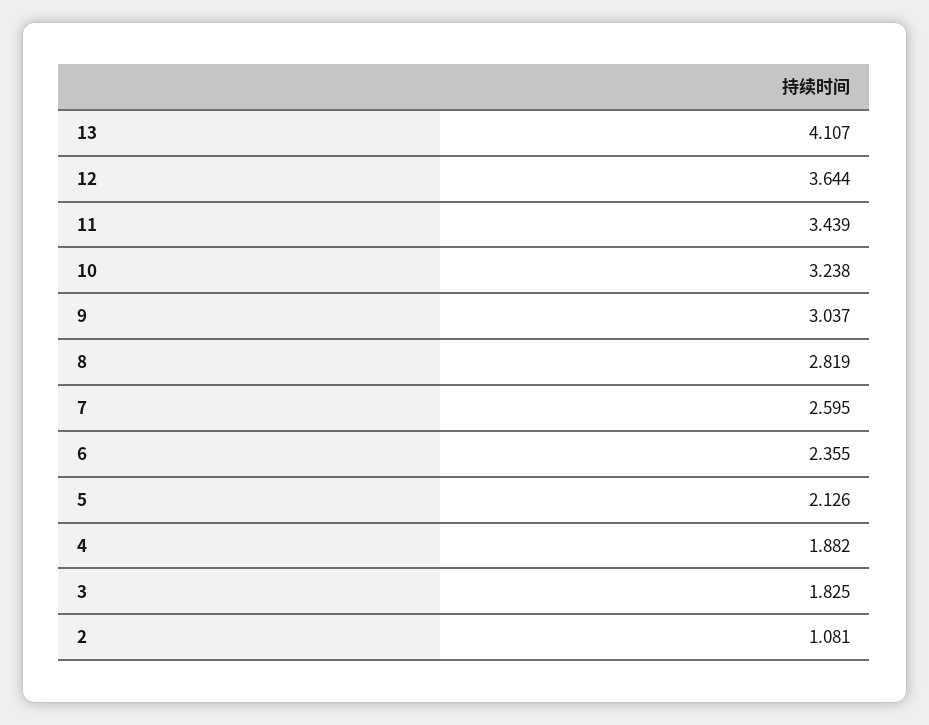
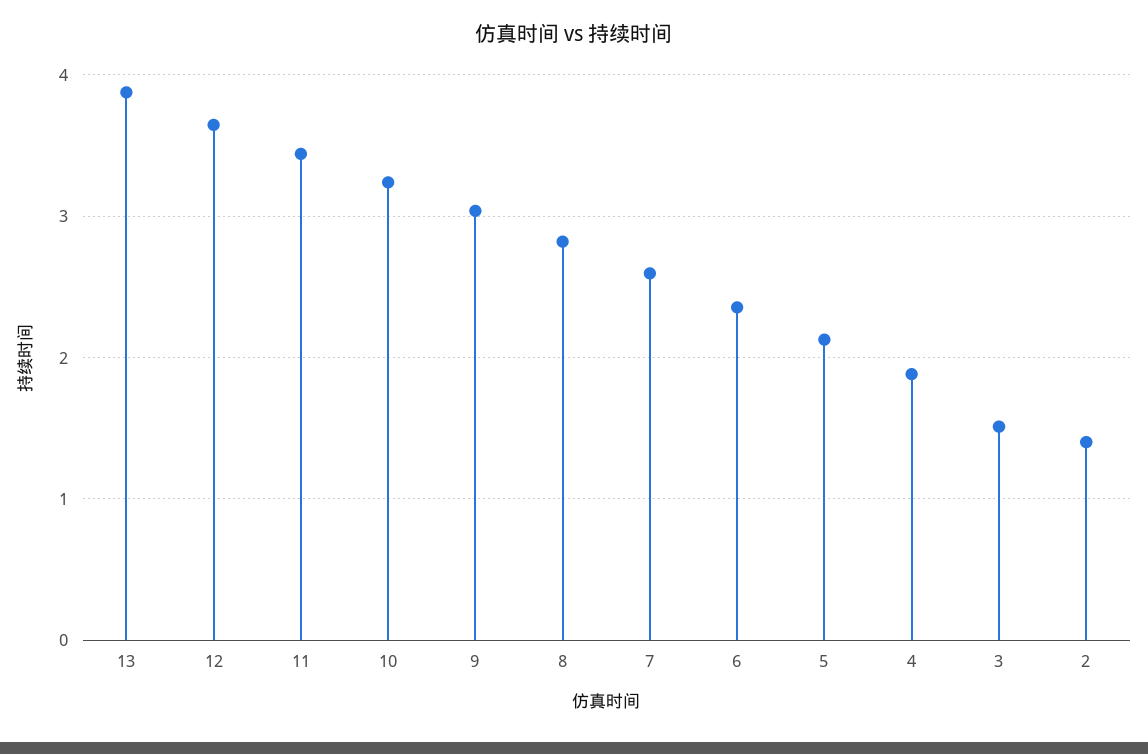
  {
-   "13": 4.107,
+   "13": 3.9,
    "12": 3.644,
    "11": 3.439,
    "10": 3.238,
    "9": 3.037,
    "8": 2.819,
    "7": 2.595,
    "6": 2.355,
    "5": 2.126,
    "4": 1.882,
-   "3": 1.825,
+   "3": 1.5,
-   "2": 1.081
+   "2": 1.4
  }

